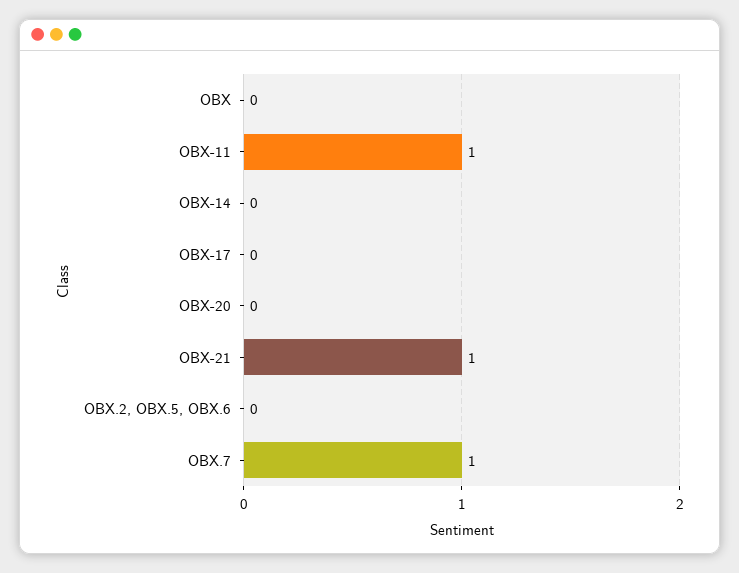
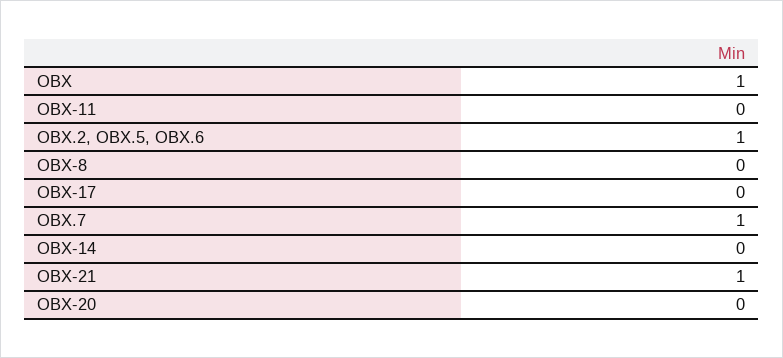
  {
-   "OBX": 0,
+   "OBX": 1,
-   "OBX-11": 1,
+   "OBX-11": 0,
    "OBX-14": 0,
    "OBX-17": 0,
    "OBX-20": 0,
    "OBX-21": 1,
-   "OBX.2, OBX.5, OBX.6": 0,
+   "OBX.2, OBX.5, OBX.6": 1,
-   "OBX.7": 1
+   "OBX.7": 1,
+   "OBX-8": 0
  }

